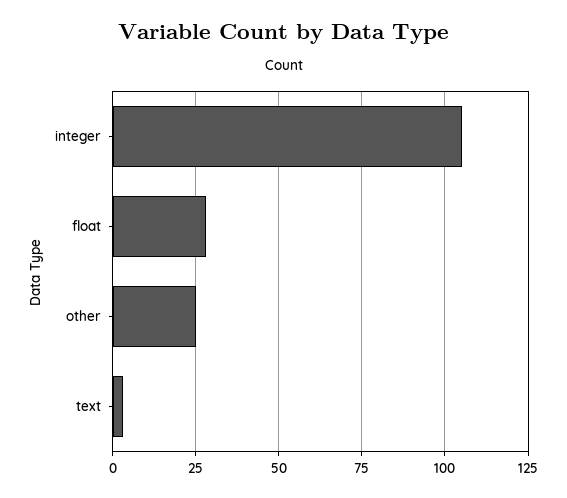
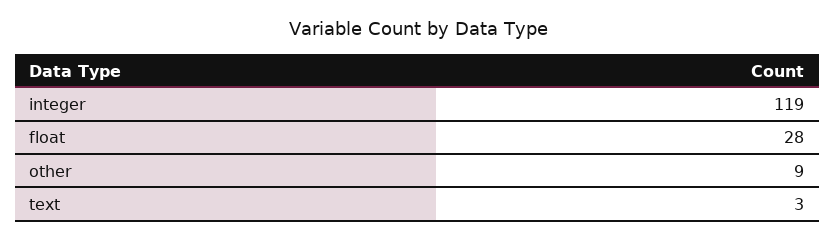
  {
-   "integer": 105,
+   "integer": 119,
    "float": 28,
-   "other": 25,
+   "other": 9,
    "text": 3
  }

